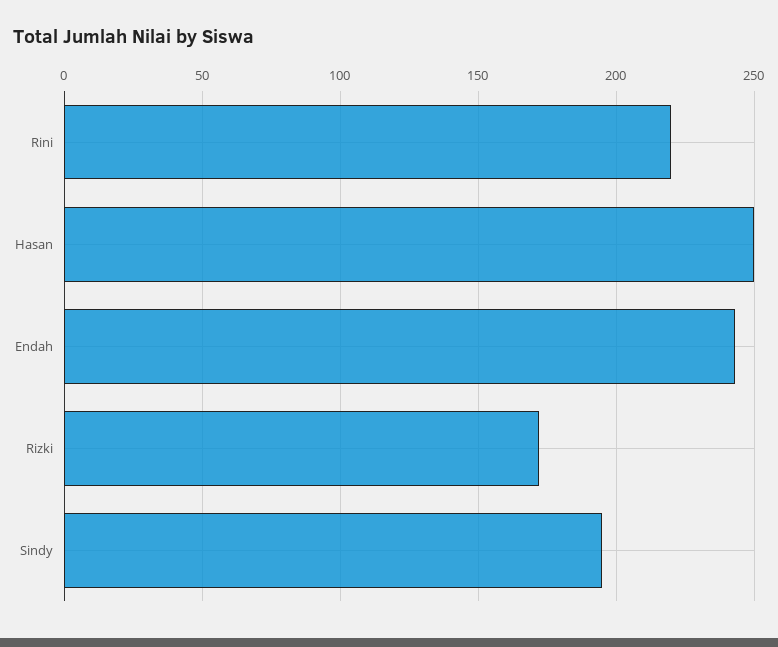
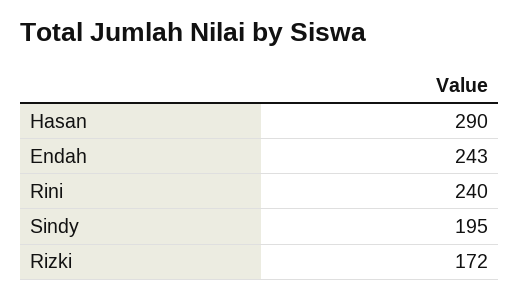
  {
-   "Rini": 220,
+   "Rini": 240,
-   "Hasan": 250,
+   "Hasan": 290,
    "Endah": 243,
    "Rizki": 172,
    "Sindy": 195
  }

